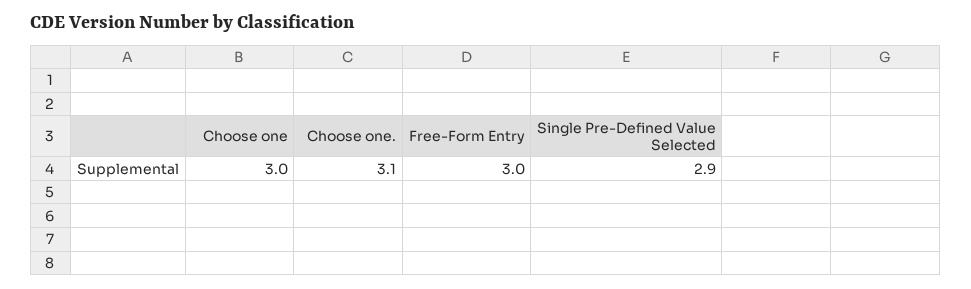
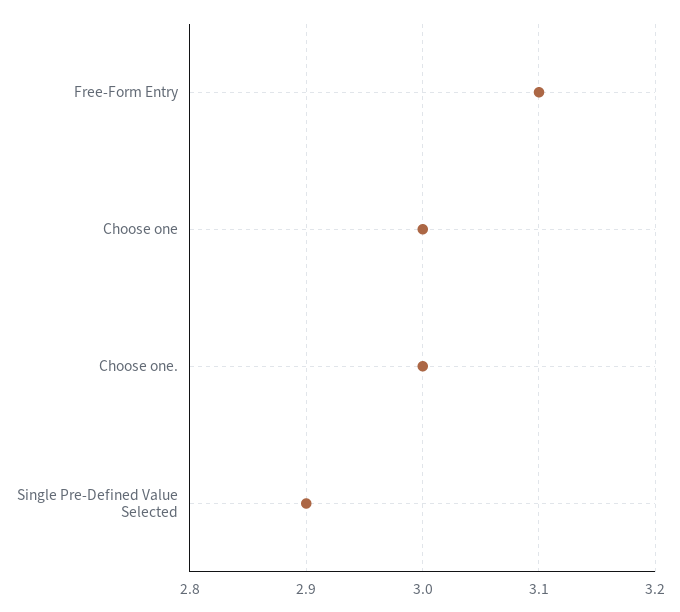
  {
    "Choose one": 3,
-   "Choose one.": 3.1,
+   "Choose one.": 3,
-   "Free-Form Entry": 3,
+   "Free-Form Entry": 3.1,
    "Single Pre-Defined Value Selected": 2.9
  }

